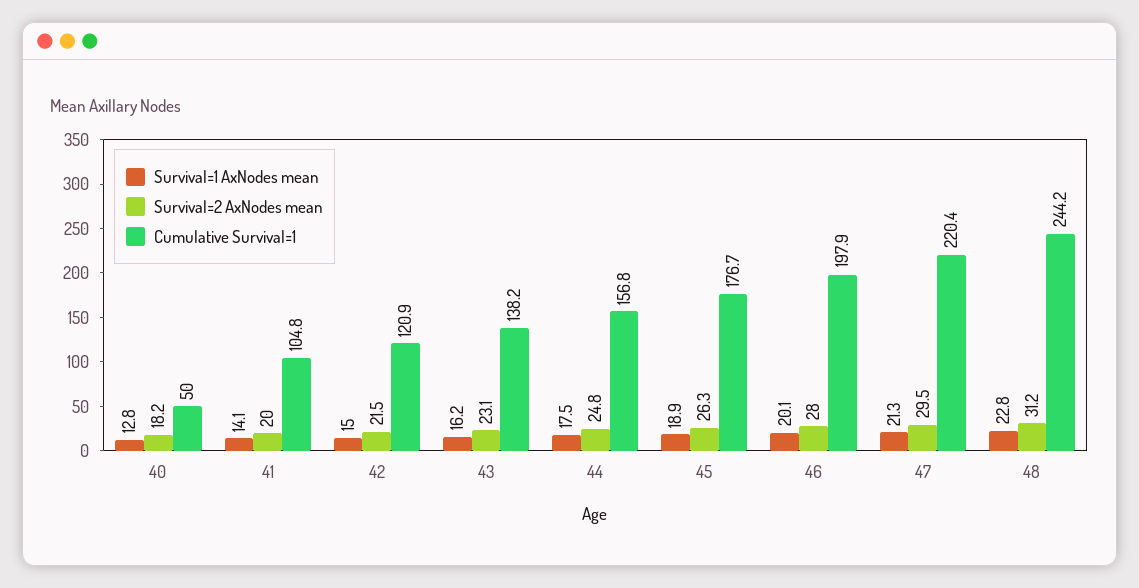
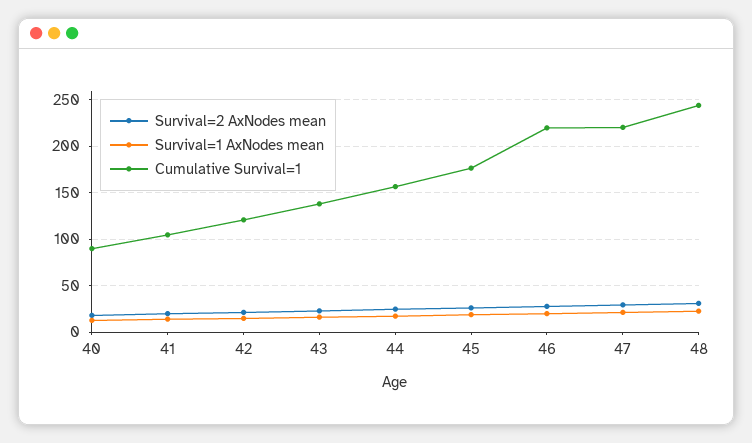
  {
    "Survival=1 AxNodes mean": {
      "40": 12.8,
      "41": 14.1,
      "42": 15,
      "43": 16.2,
      "44": 17.5,
      "45": 18.9,
      "46": 20.1,
      "47": 21.3,
      "48": 22.8
    },
    "Survival=2 AxNodes mean": {
      "40": 18.2,
      "41": 20,
      "42": 21.5,
      "43": 23.1,
      "44": 24.8,
      "45": 26.3,
      "46": 28,
      "47": 29.5,
      "48": 31.2
    },
    "Cumulative Survival=1": {
-     "40": 50,
+     "40": 90,
      "41": 104.8,
      "42": 120.9,
      "43": 138.2,
      "44": 156.8,
      "45": 176.7,
-     "46": 197.9,
+     "46": 220,
      "47": 220.4,
      "48": 244.2
    }
  }

